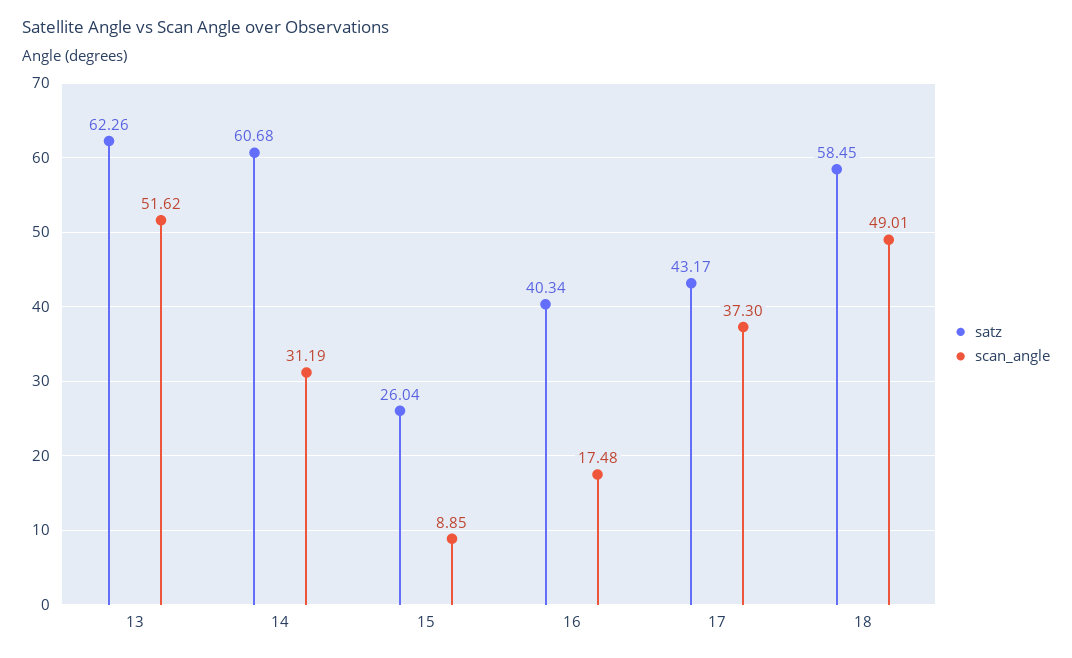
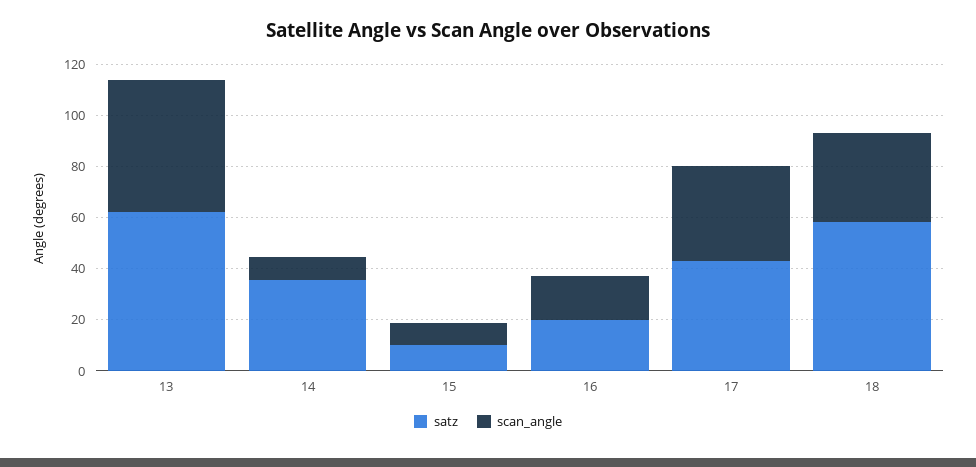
  {
    "satz": {
      "13": 62.26,
-     "14": 60.68,
+     "14": 35,
-     "15": 26.04,
+     "15": 10,
-     "16": 40.34,
+     "16": 20,
      "17": 43.17,
      "18": 58.45
    },
    "scan_angle": {
      "13": 51.62,
-     "14": 31.19,
+     "14": 10,
      "15": 8.85,
      "16": 17.48,
      "17": 37.3,
-     "18": 49.01
+     "18": 35
    }
  }

